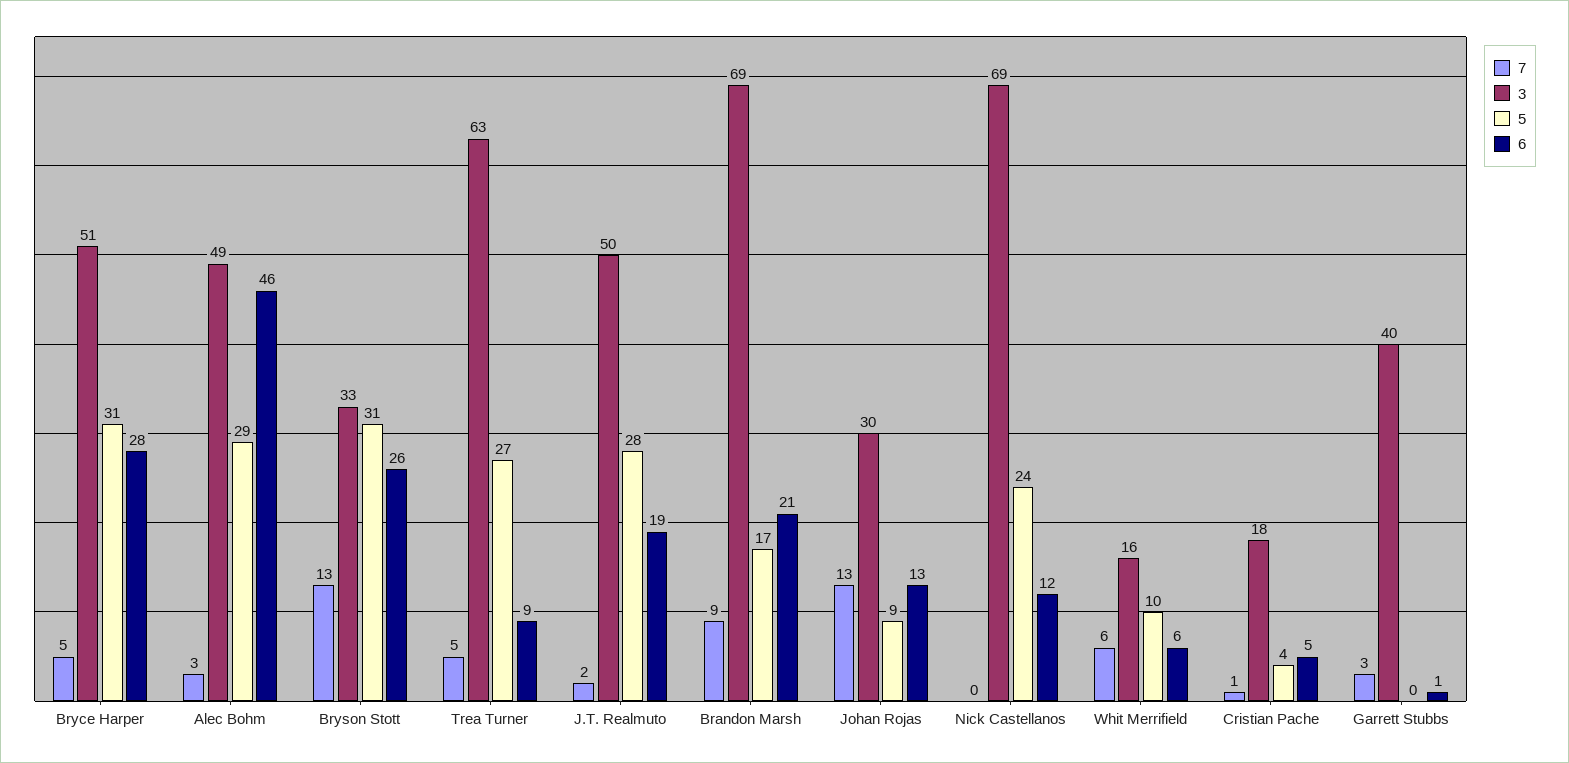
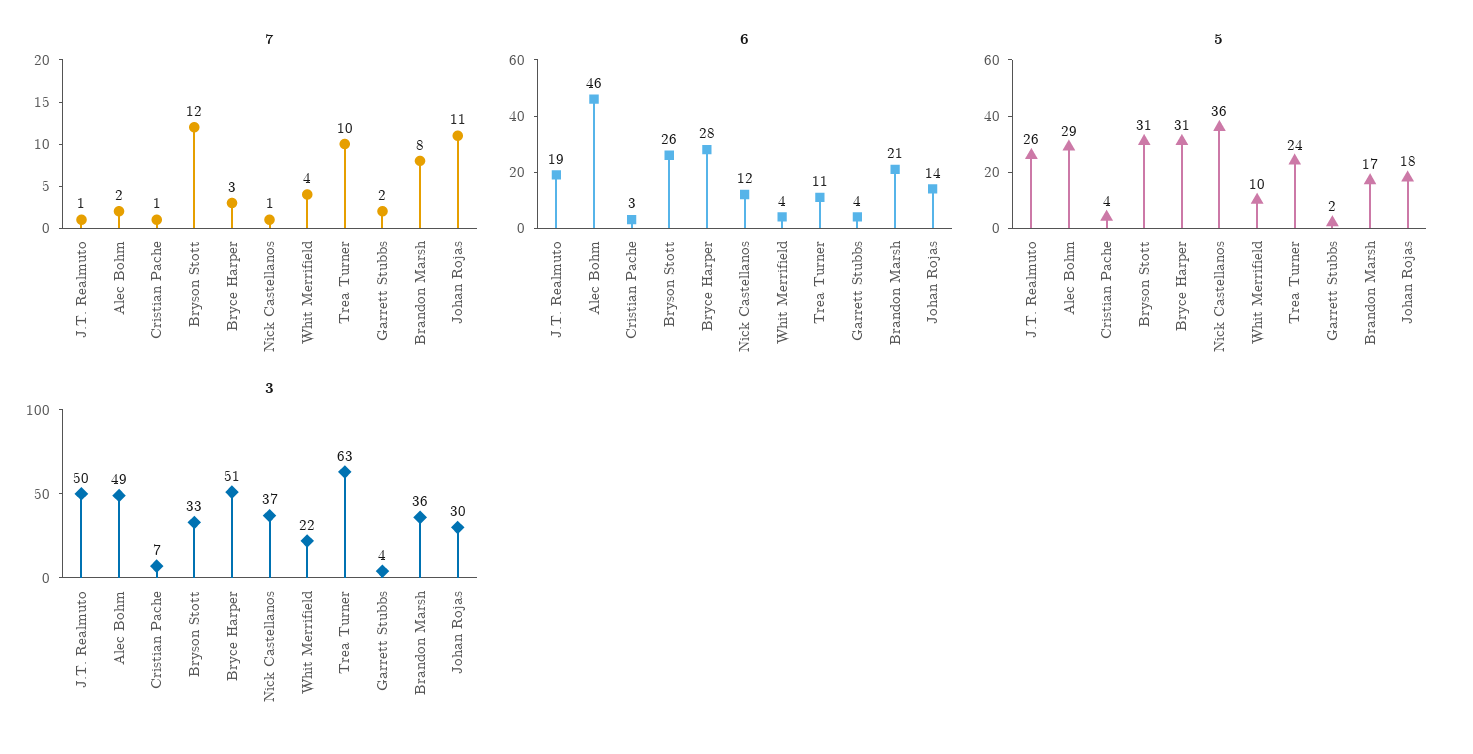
  {
    "7": {
-     "Bryce Harper": 5,
+     "Bryce Harper": 3,
-     "Alec Bohm": 3,
+     "Alec Bohm": 2,
-     "Bryson Stott": 13,
+     "Bryson Stott": 12,
-     "Trea Turner": 5,
+     "Trea Turner": 10,
-     "J.T. Realmuto": 2,
+     "J.T. Realmuto": 1,
-     "Brandon Marsh": 9,
+     "Brandon Marsh": 8,
-     "Johan Rojas": 13,
+     "Johan Rojas": 11,
-     "Nick Castellanos": 0,
+     "Nick Castellanos": 1,
-     "Whit Merrifield": 6,
+     "Whit Merrifield": 4,
      "Cristian Pache": 1,
-     "Garrett Stubbs": 3
+     "Garrett Stubbs": 2
    },
    "3": {
      "Bryce Harper": 51,
      "Alec Bohm": 49,
      "Bryson Stott": 33,
      "Trea Turner": 63,
      "J.T. Realmuto": 50,
-     "Brandon Marsh": 69,
+     "Brandon Marsh": 36,
      "Johan Rojas": 30,
-     "Nick Castellanos": 69,
+     "Nick Castellanos": 37,
-     "Whit Merrifield": 16,
+     "Whit Merrifield": 22,
-     "Cristian Pache": 18,
+     "Cristian Pache": 7,
-     "Garrett Stubbs": 40
+     "Garrett Stubbs": 4
    },
    "5": {
      "Bryce Harper": 31,
      "Alec Bohm": 29,
      "Bryson Stott": 31,
-     "Trea Turner": 27,
+     "Trea Turner": 24,
-     "J.T. Realmuto": 28,
+     "J.T. Realmuto": 26,
      "Brandon Marsh": 17,
-     "Johan Rojas": 9,
+     "Johan Rojas": 18,
-     "Nick Castellanos": 24,
+     "Nick Castellanos": 36,
      "Whit Merrifield": 10,
      "Cristian Pache": 4,
-     "Garrett Stubbs": 0
+     "Garrett Stubbs": 2
    },
    "6": {
      "Bryce Harper": 28,
      "Alec Bohm": 46,
      "Bryson Stott": 26,
-     "Trea Turner": 9,
+     "Trea Turner": 11,
      "J.T. Realmuto": 19,
      "Brandon Marsh": 21,
-     "Johan Rojas": 13,
+     "Johan Rojas": 14,
      "Nick Castellanos": 12,
-     "Whit Merrifield": 6,
+     "Whit Merrifield": 4,
-     "Cristian Pache": 5,
+     "Cristian Pache": 3,
-     "Garrett Stubbs": 1
+     "Garrett Stubbs": 4
    }
  }

